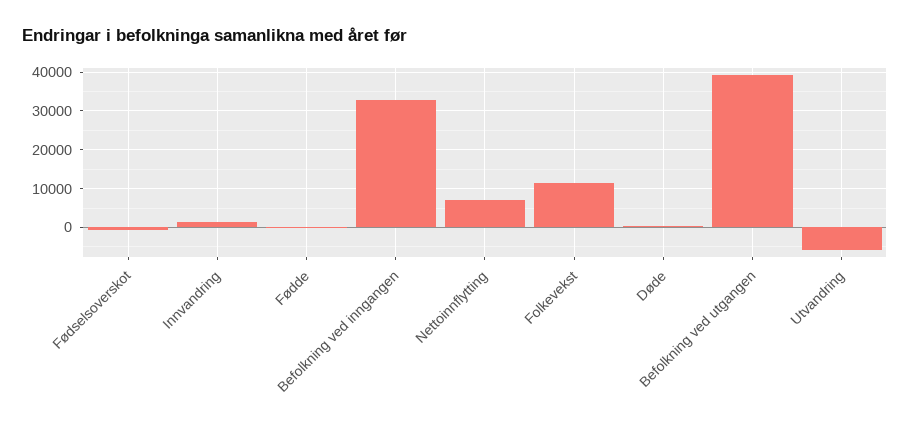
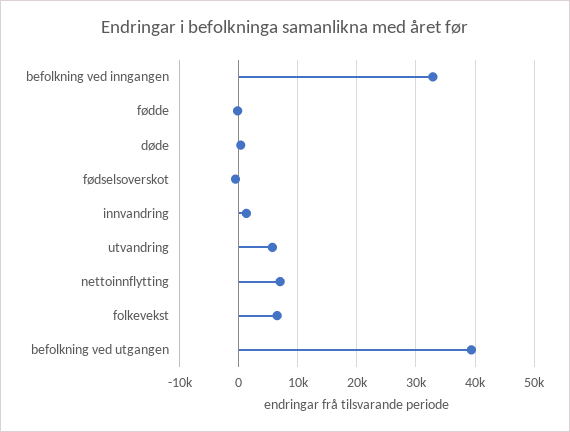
  {
    "Fødselsoverskot": 0,
    "Innvandring": 2000,
    "Fødde": 0,
    "Befolkning ved inngangen": 32000,
    "Nettoinnflytting": 6000,
-   "Folkevekst": 12000,
+   "Folkevekst": 6000,
    "Døde": 0,
    "Befolkning ved utgangen": 40000,
-   "Utvandring": -6000
+   "Utvandring": 6000
  }

